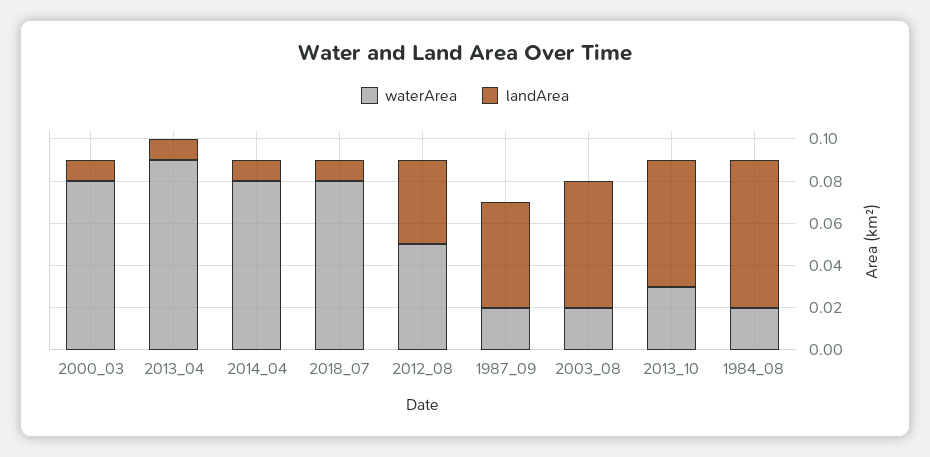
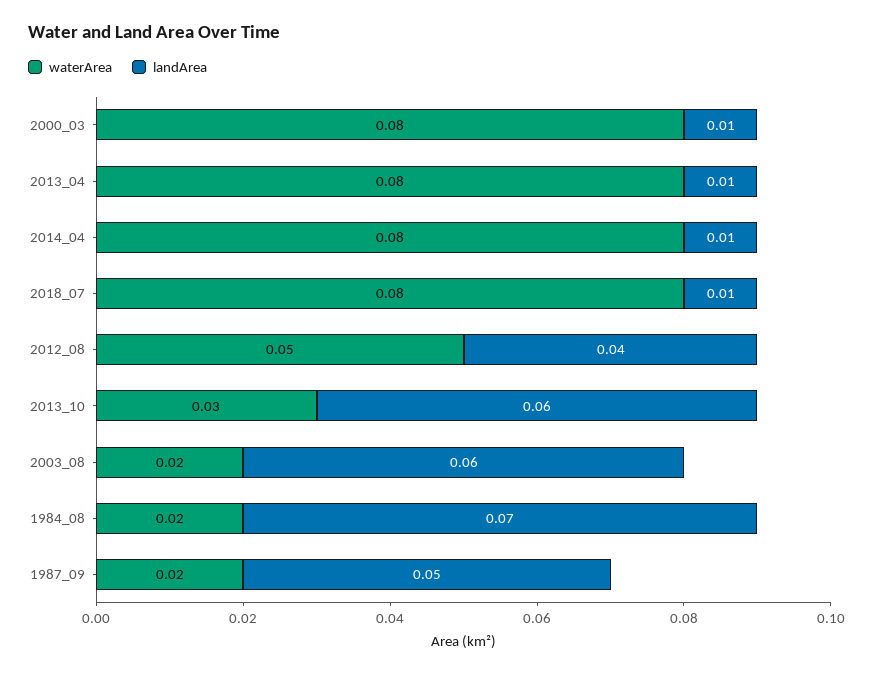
  {
    "waterArea": {
      "2000_03": 0.08,
-     "2013_04": 0.09,
+     "2013_04": 0.08,
      "2014_04": 0.08,
      "2018_07": 0.08,
      "2012_08": 0.05,
      "1987_09": 0.02,
      "2003_08": 0.02,
      "2013_10": 0.03,
      "1984_08": 0.02
    },
    "landArea": {
      "2000_03": 0.01,
      "2013_04": 0.01,
      "2014_04": 0.01,
      "2018_07": 0.01,
      "2012_08": 0.04,
      "1987_09": 0.05,
      "2003_08": 0.06,
      "2013_10": 0.06,
      "1984_08": 0.07
    }
  }

